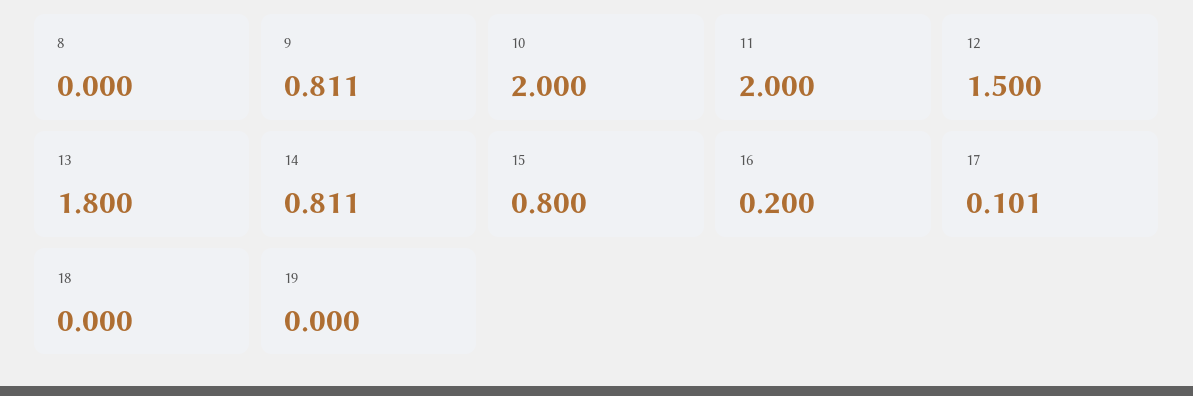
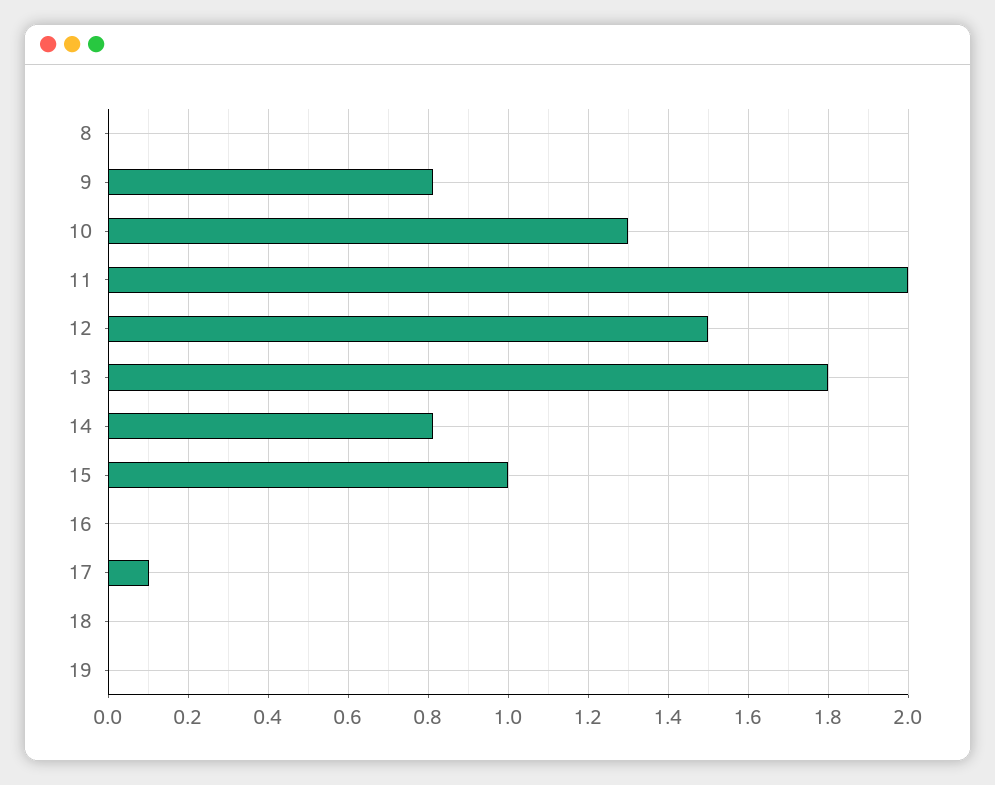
  {
    "8": 0,
    "9": 0.811,
-   "10": 2,
+   "10": 1.3,
    "11": 2,
    "12": 1.5,
    "13": 1.8,
    "14": 0.811,
-   "15": 0.8,
+   "15": 1,
-   "16": 0.2,
+   "16": 0,
    "17": 0.101,
    "18": 0,
    "19": 0
  }

